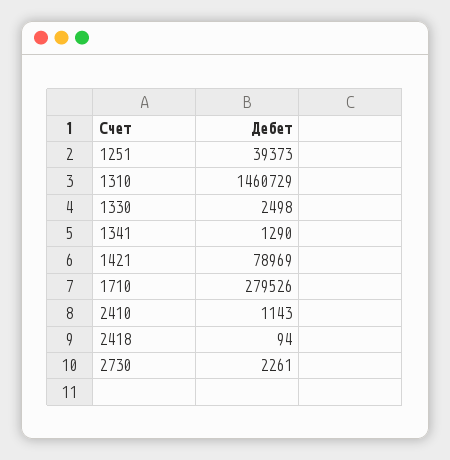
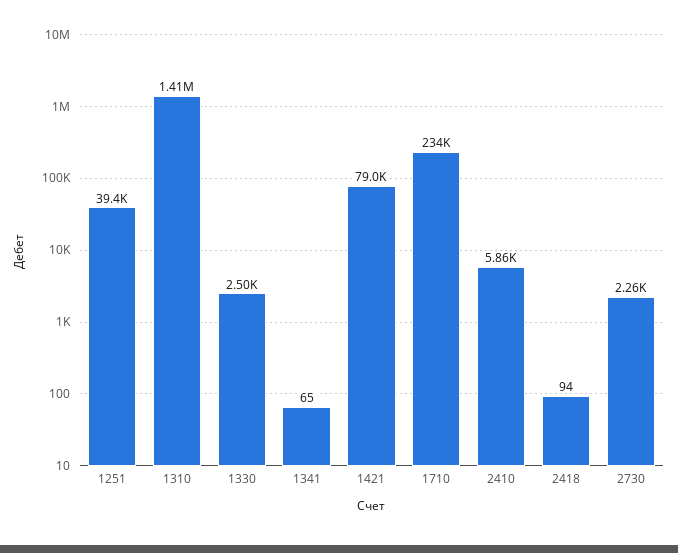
  {
    "1251": 39373,
-   "1310": 1460729,
+   "1310": 1410000,
    "1330": 2498,
-   "1341": 1290,
+   "1341": 65,
    "1421": 78969,
-   "1710": 279526,
+   "1710": 234000,
-   "2410": 1143,
+   "2410": 5860,
    "2418": 94,
    "2730": 2261
  }

